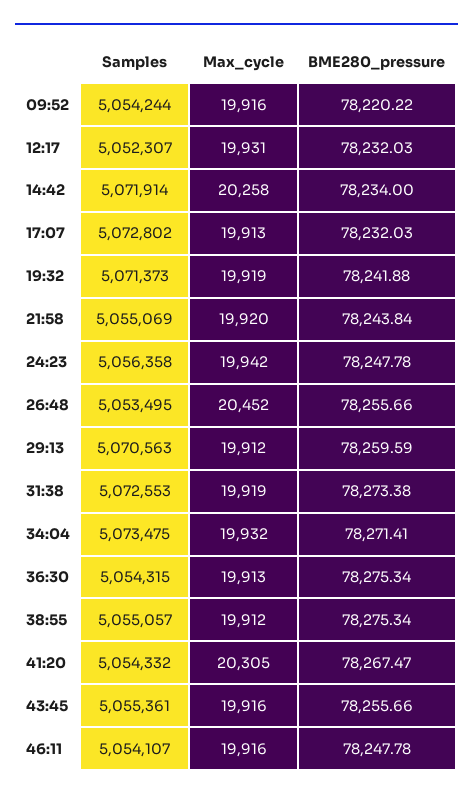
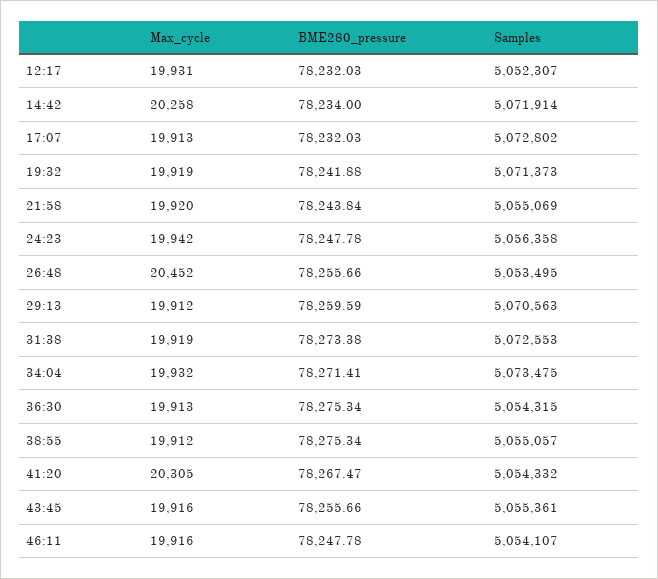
  {
    "Samples": {
-     "09:52": 5054244,
      "12:17": 5052307,
      "14:42": 5071914,
      "17:07": 5072802,
      "19:32": 5071373,
      "21:58": 5055069,
      "24:23": 5056358,
      "26:48": 5053495,
      "29:13": 5070563,
      "31:38": 5072553,
      "34:04": 5073475,
      "36:30": 5054315,
      "38:55": 5055057,
      "41:20": 5054332,
      "43:45": 5055361,
      "46:11": 5054107
    },
    "Max_cycle": {
-     "09:52": 19916,
      "12:17": 19931,
      "14:42": 20258,
      "17:07": 19913,
      "19:32": 19919,
      "21:58": 19920,
      "24:23": 19942,
      "26:48": 20452,
      "29:13": 19912,
      "31:38": 19919,
      "34:04": 19932,
      "36:30": 19913,
      "38:55": 19912,
      "41:20": 20305,
      "43:45": 19916,
      "46:11": 19916
    },
    "BME280_pressure": {
-     "09:52": 78220.22,
      "12:17": 78232.03,
      "14:42": 78234,
      "17:07": 78232.03,
      "19:32": 78241.88,
      "21:58": 78243.84,
      "24:23": 78247.78,
      "26:48": 78255.66,
      "29:13": 78259.59,
      "31:38": 78273.38,
      "34:04": 78271.41,
      "36:30": 78275.34,
      "38:55": 78275.34,
      "41:20": 78267.47,
      "43:45": 78255.66,
      "46:11": 78247.78
    }
  }

